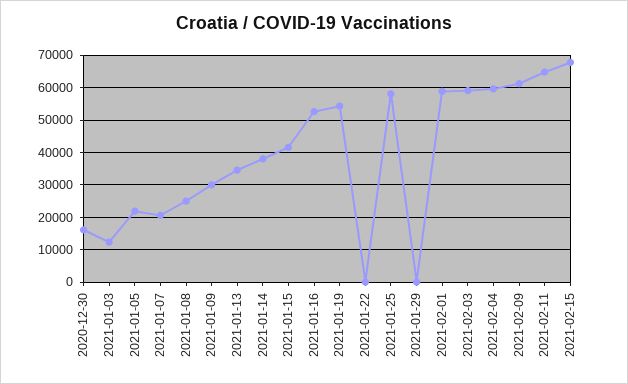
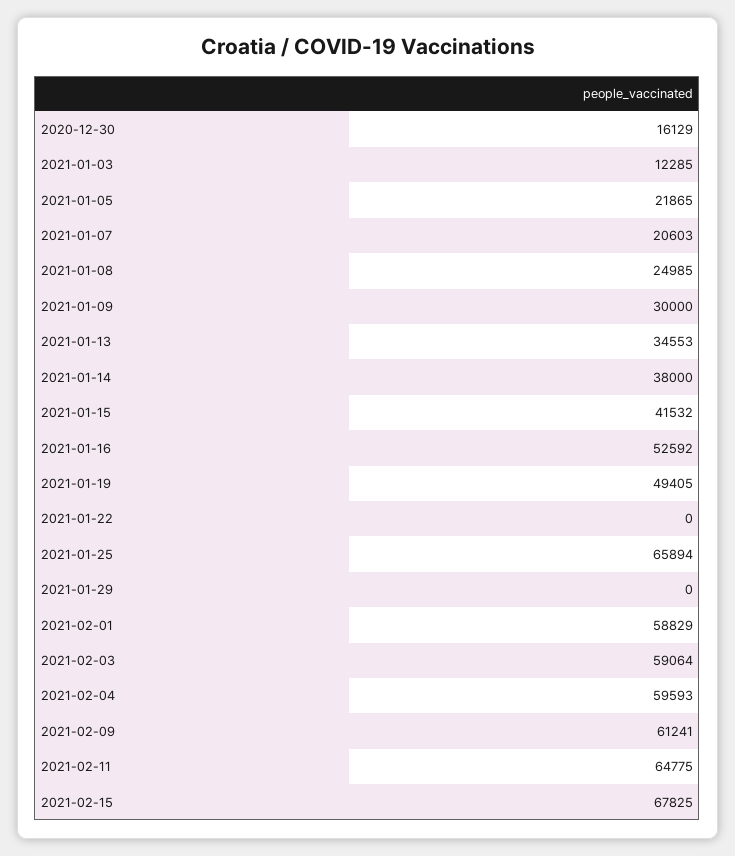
  {
    "2020-12-30": 16129,
    "2021-01-03": 12285,
    "2021-01-05": 21865,
    "2021-01-07": 20603,
    "2021-01-08": 24985,
    "2021-01-09": 30000,
    "2021-01-13": 34553,
    "2021-01-14": 38000,
    "2021-01-15": 41532,
    "2021-01-16": 52592,
-   "2021-01-19": 54000,
+   "2021-01-19": 49405,
    "2021-01-22": 0,
-   "2021-01-25": 58000,
+   "2021-01-25": 65894,
    "2021-01-29": 0,
    "2021-02-01": 58829,
    "2021-02-03": 59064,
    "2021-02-04": 59593,
    "2021-02-09": 61241,
    "2021-02-11": 64775,
    "2021-02-15": 67825
  }

